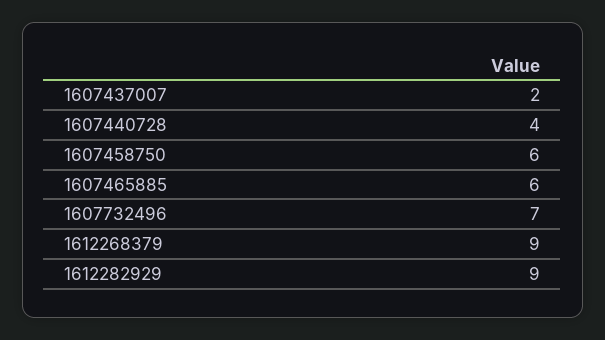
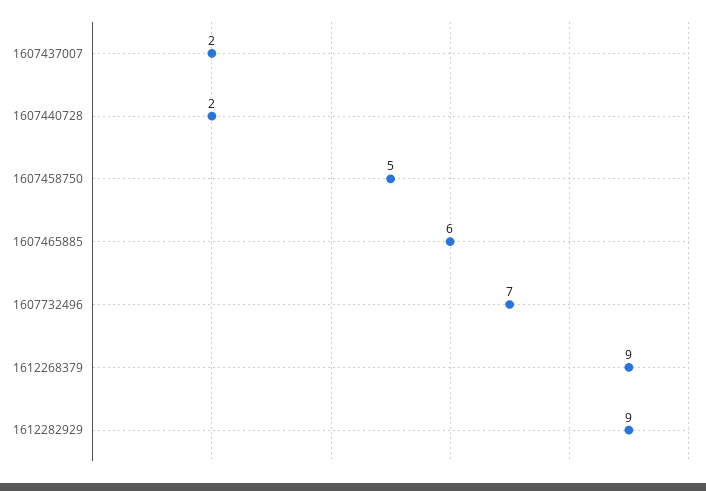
  {
    "1607437007": 2,
-   "1607440728": 4,
+   "1607440728": 2,
-   "1607458750": 6,
+   "1607458750": 5,
    "1607465885": 6,
    "1607732496": 7,
    "1612268379": 9,
    "1612282929": 9
  }

